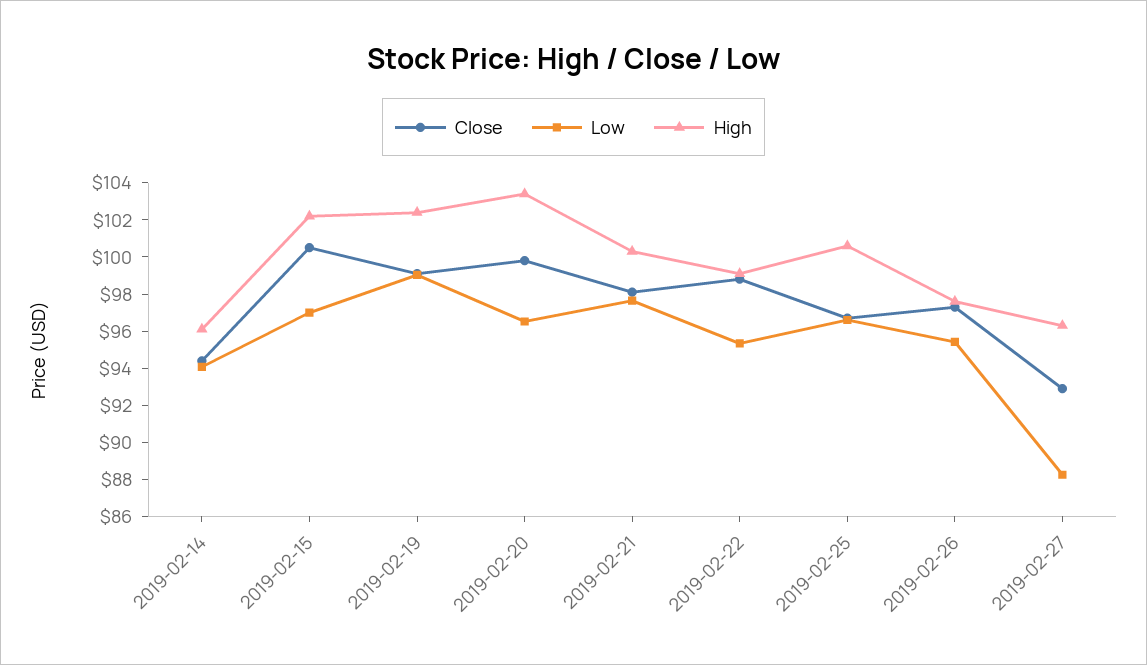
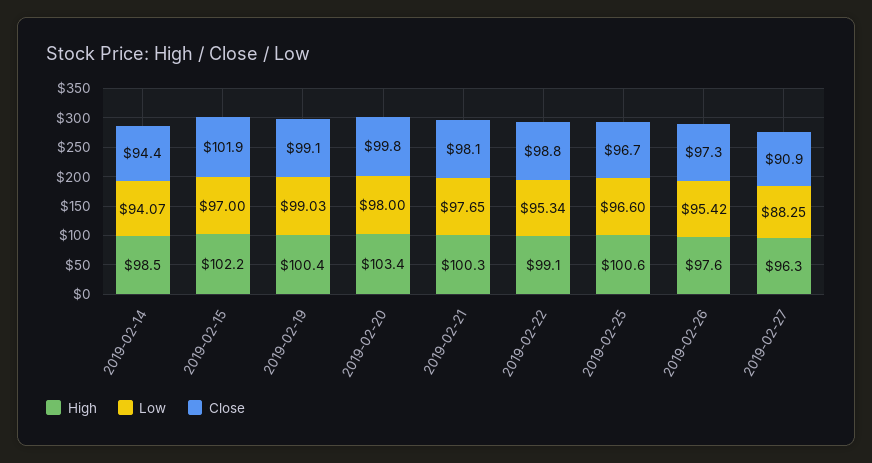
  {
    "Close": {
      "2019-02-14": 94.4,
-     "2019-02-15": 100.5,
+     "2019-02-15": 101.9,
      "2019-02-19": 99.1,
      "2019-02-20": 99.8,
      "2019-02-21": 98.1,
      "2019-02-22": 98.8,
      "2019-02-25": 96.7,
      "2019-02-26": 97.3,
-     "2019-02-27": 93
+     "2019-02-27": 90.9
    },
    "Low": {
      "2019-02-14": 94.07,
      "2019-02-15": 97,
      "2019-02-19": 99.03,
-     "2019-02-20": 96.5,
+     "2019-02-20": 98,
      "2019-02-21": 97.65,
      "2019-02-22": 95.34,
      "2019-02-25": 96.6,
      "2019-02-26": 95.42,
      "2019-02-27": 88.25
    },
    "High": {
-     "2019-02-14": 96,
+     "2019-02-14": 98.5,
      "2019-02-15": 102.2,
-     "2019-02-19": 102.5,
+     "2019-02-19": 100.4,
      "2019-02-20": 103.4,
      "2019-02-21": 100.3,
      "2019-02-22": 99.1,
      "2019-02-25": 100.6,
      "2019-02-26": 97.6,
      "2019-02-27": 96.3
    }
  }

